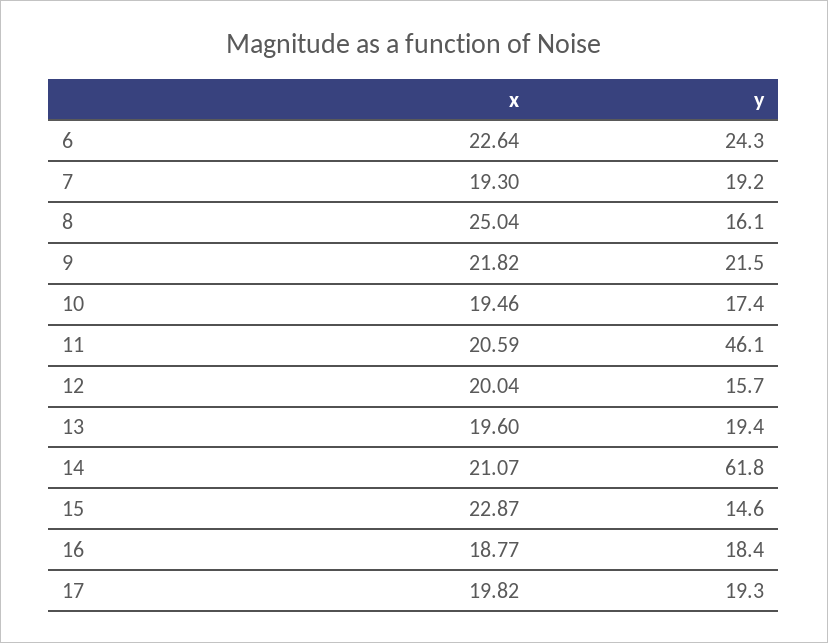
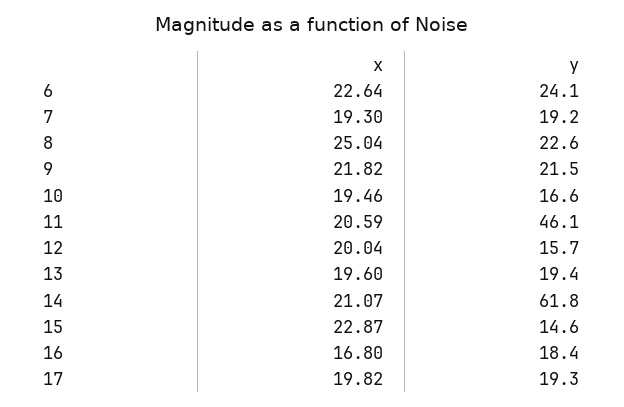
  {
    "x": {
      "6": 22.64,
      "7": 19.3,
      "8": 25.04,
      "9": 21.82,
      "10": 19.46,
      "11": 20.59,
      "12": 20.04,
      "13": 19.6,
      "14": 21.07,
      "15": 22.87,
-     "16": 18.77,
+     "16": 16.8,
      "17": 19.82
    },
    "y": {
-     "6": 24.3,
+     "6": 24.1,
      "7": 19.2,
-     "8": 16.1,
+     "8": 22.6,
      "9": 21.5,
-     "10": 17.4,
+     "10": 16.6,
      "11": 46.1,
      "12": 15.7,
      "13": 19.4,
      "14": 61.8,
      "15": 14.6,
      "16": 18.4,
      "17": 19.3
    }
  }

